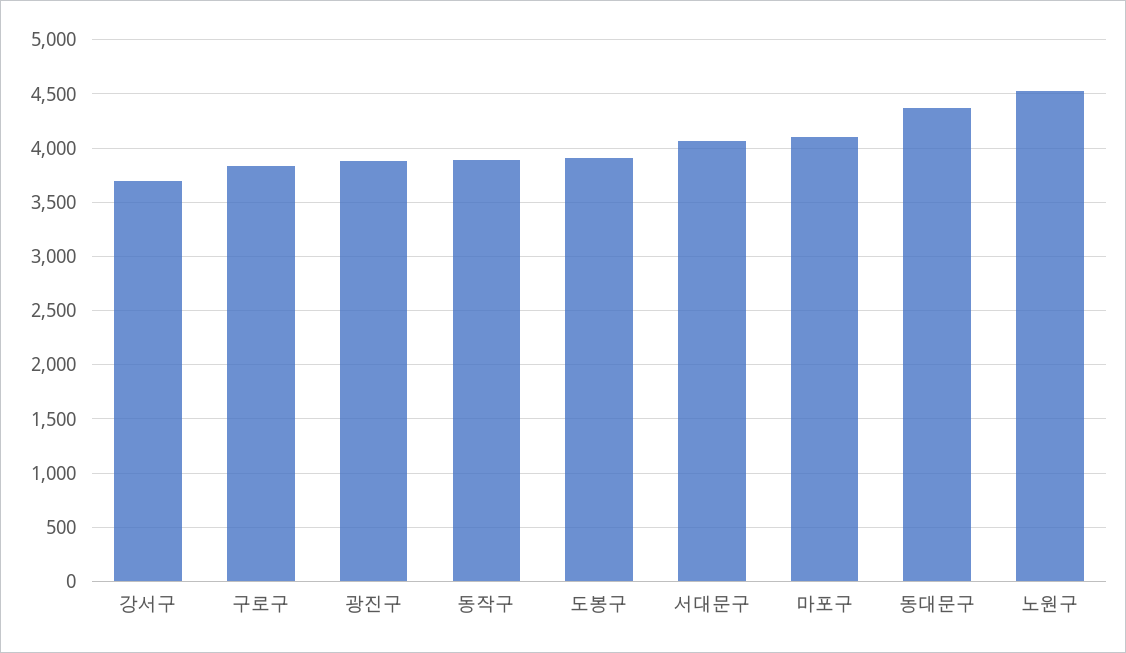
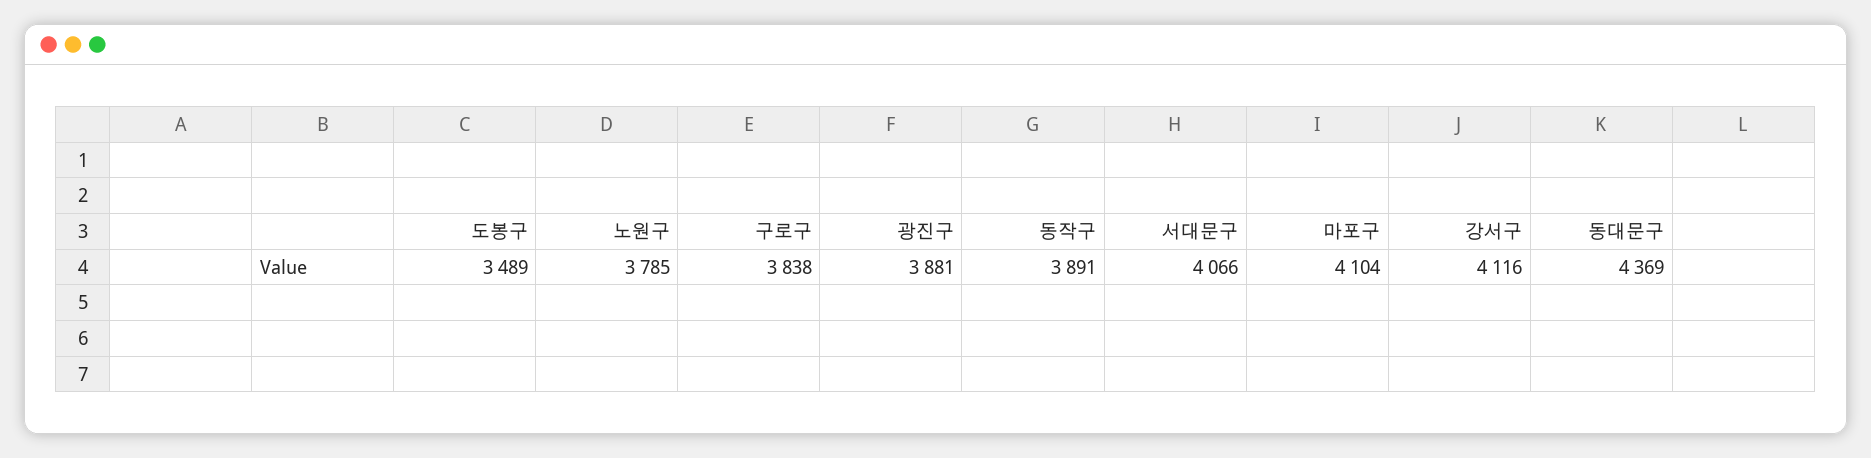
  {
-   "강서구": 3700,
+   "강서구": 4116,
    "구로구": 3838,
    "광진구": 3881,
    "동작구": 3891,
-   "도봉구": 3900,
+   "도봉구": 3489,
    "서대문구": 4066,
    "마포구": 4104,
    "동대문구": 4369,
-   "노원구": 4500
+   "노원구": 3785
  }

